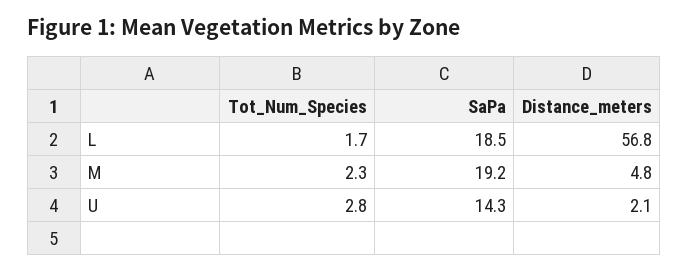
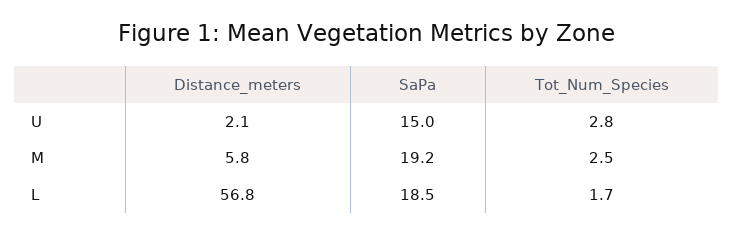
  {
    "Tot_Num_Species": {
      "L": 1.7,
-     "M": 2.3,
+     "M": 2.5,
      "U": 2.8
    },
    "SaPa": {
      "L": 18.5,
      "M": 19.2,
-     "U": 14.3
+     "U": 15
    },
    "Distance_meters": {
      "L": 56.8,
-     "M": 4.8,
+     "M": 5.8,
      "U": 2.1
    }
  }

